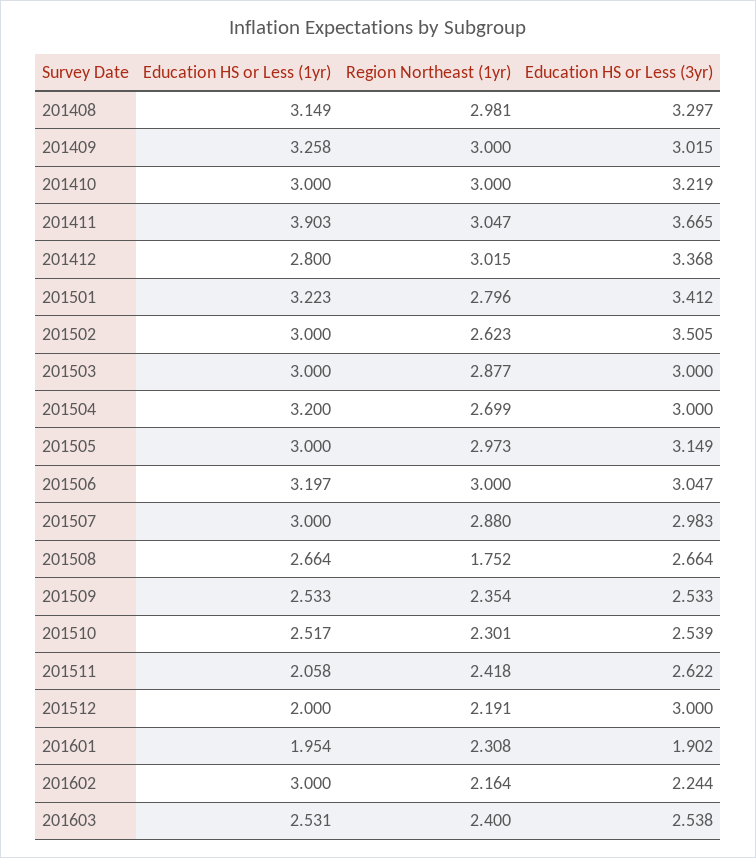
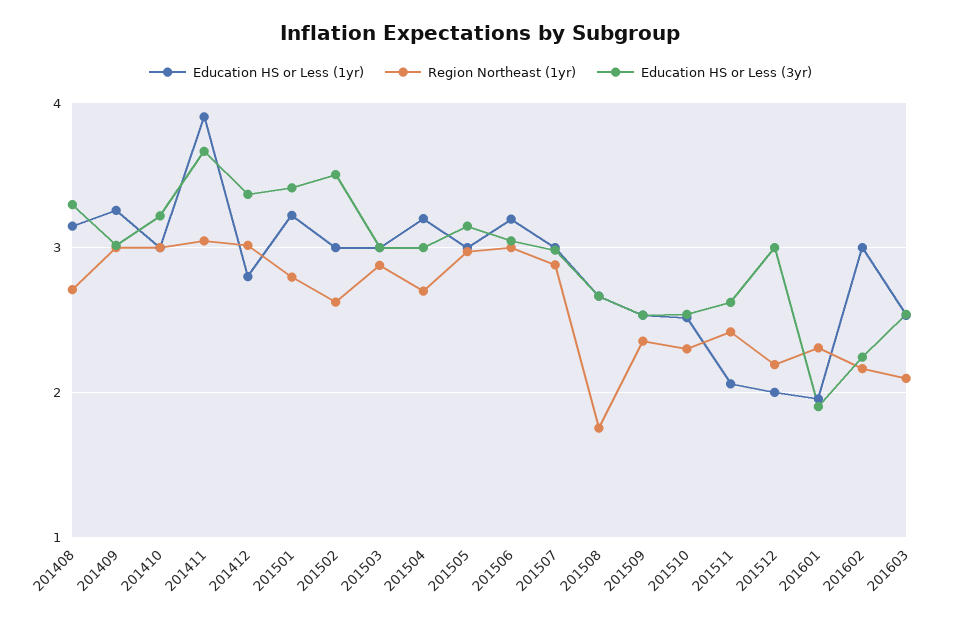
  {
    "Education HS or Less (1yr)": {
      "201408": 3.149,
      "201409": 3.258,
      "201410": 3,
      "201411": 3.903,
      "201412": 2.8,
      "201501": 3.223,
      "201502": 3,
      "201503": 3,
      "201504": 3.2,
      "201505": 3,
      "201506": 3.197,
      "201507": 3,
      "201508": 2.664,
      "201509": 2.533,
      "201510": 2.517,
      "201511": 2.058,
      "201512": 2,
      "201601": 1.954,
      "201602": 3,
      "201603": 2.531
    },
    "Region Northeast (1yr)": {
-     "201408": 2.981,
+     "201408": 2.7,
      "201409": 3,
      "201410": 3,
      "201411": 3.047,
      "201412": 3.015,
      "201501": 2.796,
      "201502": 2.623,
      "201503": 2.877,
      "201504": 2.699,
      "201505": 2.973,
      "201506": 3,
      "201507": 2.88,
      "201508": 1.752,
      "201509": 2.354,
      "201510": 2.301,
      "201511": 2.418,
      "201512": 2.191,
      "201601": 2.308,
      "201602": 2.164,
-     "201603": 2.4
+     "201603": 2.1
    },
    "Education HS or Less (3yr)": {
      "201408": 3.297,
      "201409": 3.015,
      "201410": 3.219,
      "201411": 3.665,
      "201412": 3.368,
      "201501": 3.412,
      "201502": 3.505,
      "201503": 3,
      "201504": 3,
      "201505": 3.149,
      "201506": 3.047,
      "201507": 2.983,
      "201508": 2.664,
      "201509": 2.533,
      "201510": 2.539,
      "201511": 2.622,
      "201512": 3,
      "201601": 1.902,
      "201602": 2.244,
      "201603": 2.538
    }
  }

